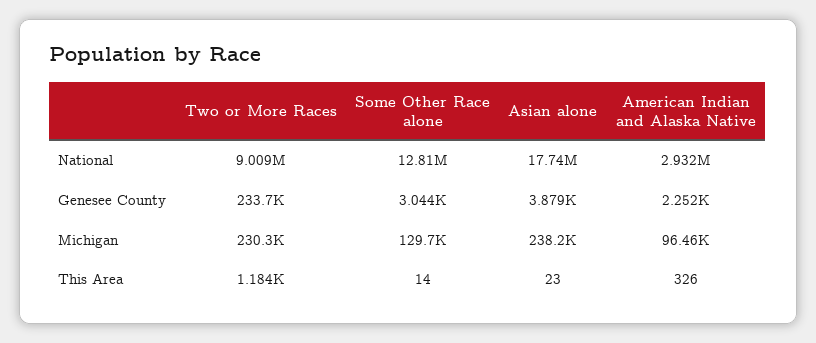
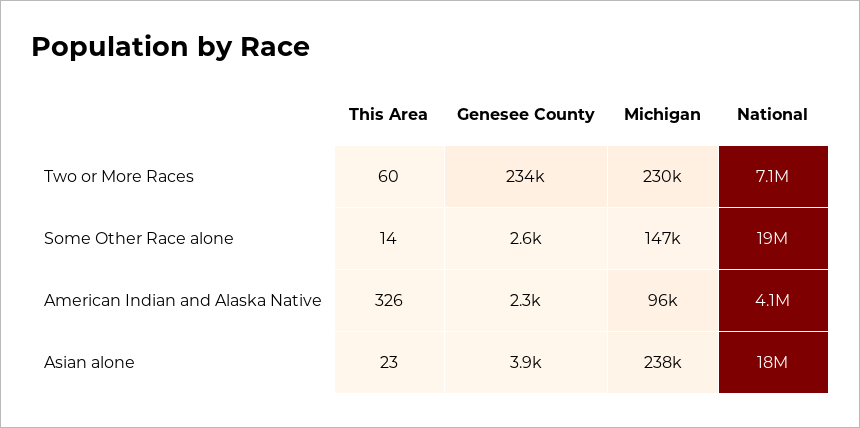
  {
    "Two or More Races": {
-     "National": 9009000,
+     "National": 7100000,
      "Genesee County": 233700,
      "Michigan": 230300,
-     "This Area": 1184
+     "This Area": 60
    },
    "Some Other Race alone": {
-     "National": 12810000,
+     "National": 19000000,
-     "Genesee County": 3044,
+     "Genesee County": 2600,
-     "Michigan": 129700,
+     "Michigan": 147000,
      "This Area": 14
    },
    "Asian alone": {
      "National": 17740000,
      "Genesee County": 3879,
      "Michigan": 238200,
      "This Area": 23
    },
    "American Indian and Alaska Native": {
-     "National": 2932000,
+     "National": 4100000,
      "Genesee County": 2252,
      "Michigan": 96460,
      "This Area": 326
    }
  }

